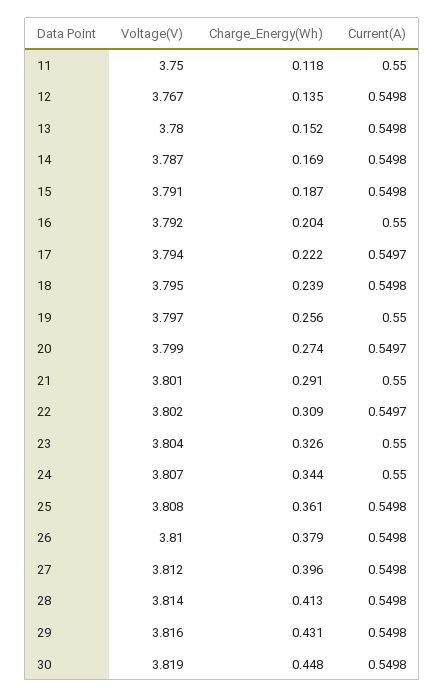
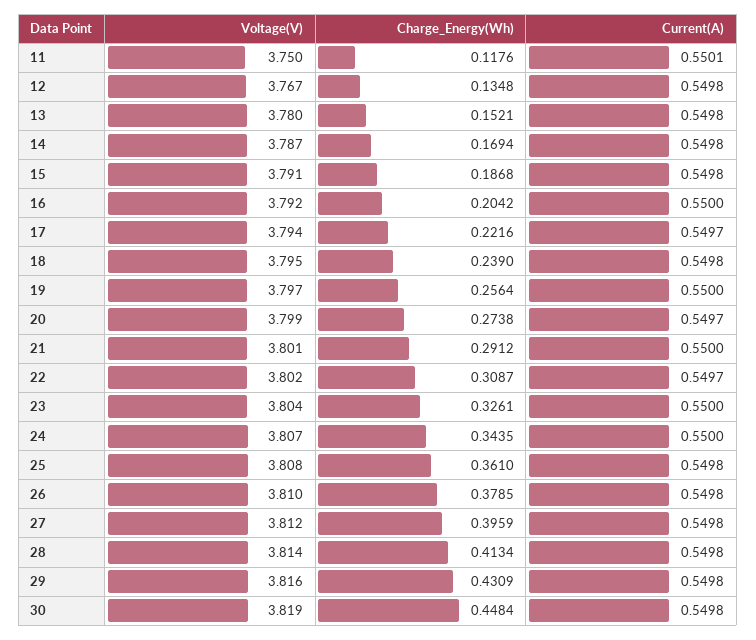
  {
    "Voltage(V)": {
      "11": 3.75,
      "12": 3.767,
      "13": 3.78,
      "14": 3.787,
      "15": 3.791,
      "16": 3.792,
      "17": 3.794,
      "18": 3.795,
      "19": 3.797,
      "20": 3.799,
      "21": 3.801,
      "22": 3.802,
      "23": 3.804,
      "24": 3.807,
      "25": 3.808,
      "26": 3.81,
      "27": 3.812,
      "28": 3.814,
      "29": 3.816,
      "30": 3.819
    },
    "Charge_Energy(Wh)": {
      "11": 0.1176,
      "12": 0.1348,
      "13": 0.1521,
      "14": 0.1694,
      "15": 0.1868,
      "16": 0.2042,
      "17": 0.2216,
      "18": 0.239,
      "19": 0.2564,
      "20": 0.2738,
      "21": 0.2912,
      "22": 0.3087,
      "23": 0.3261,
      "24": 0.3435,
      "25": 0.361,
      "26": 0.3785,
      "27": 0.3959,
      "28": 0.4134,
      "29": 0.4309,
      "30": 0.4484
    },
    "Current(A)": {
-     "11": 0.55,
+     "11": 0.5501,
      "12": 0.5498,
      "13": 0.5498,
      "14": 0.5498,
      "15": 0.5498,
      "16": 0.55,
      "17": 0.5497,
      "18": 0.5498,
      "19": 0.55,
      "20": 0.5497,
      "21": 0.55,
      "22": 0.5497,
      "23": 0.55,
      "24": 0.55,
      "25": 0.5498,
      "26": 0.5498,
      "27": 0.5498,
      "28": 0.5498,
      "29": 0.5498,
      "30": 0.5498
    }
  }

